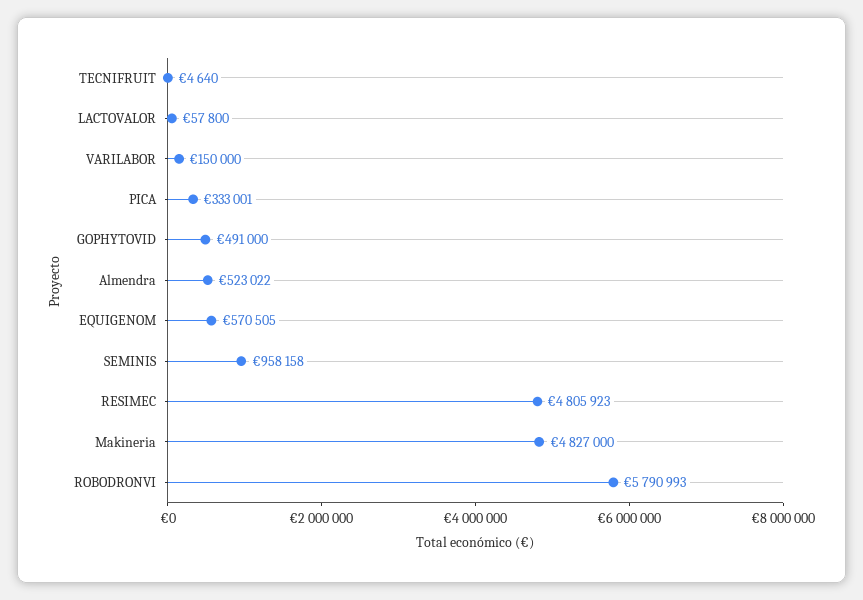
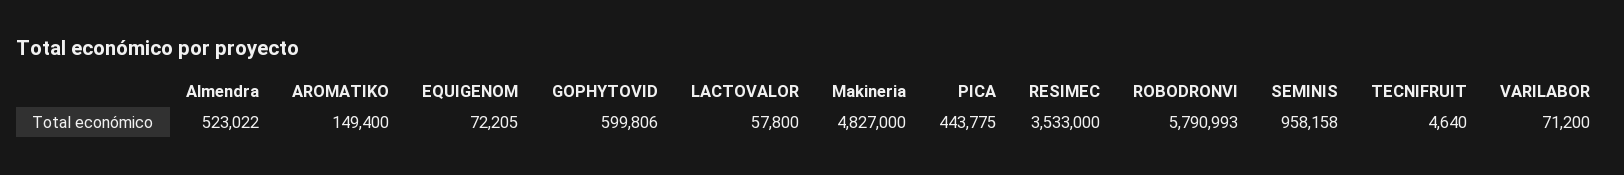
  {
    "TECNIFRUIT": 4640,
    "LACTOVALOR": 57800,
-   "VARILABOR": 150000,
+   "VARILABOR": 71200,
-   "PICA": 333001,
+   "PICA": 443775,
-   "GOPHYTOVID": 491000,
+   "GOPHYTOVID": 599806,
    "Almendra": 523022,
-   "EQUIGENOM": 570505,
+   "EQUIGENOM": 72205,
    "SEMINIS": 958158,
-   "RESIMEC": 4805923,
+   "RESIMEC": 3533000,
    "Makineria": 4827000,
-   "ROBODRONVI": 5790993
+   "ROBODRONVI": 5790993,
+   "AROMATIKO": 149400
  }

